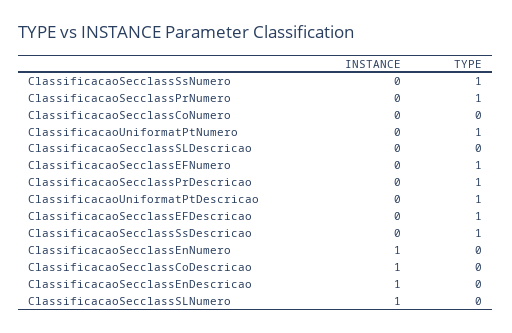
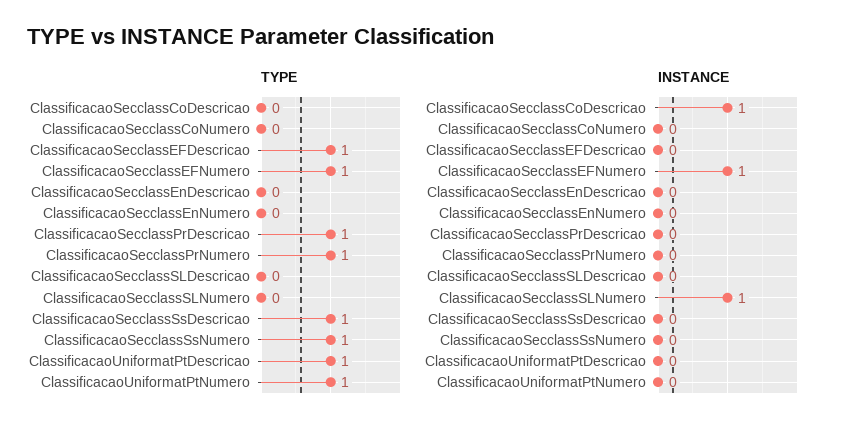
  {
    "INSTANCE": {
      "ClassificacaoSecclassSsNumero": 0,
      "ClassificacaoSecclassPrNumero": 0,
      "ClassificacaoSecclassCoNumero": 0,
      "ClassificacaoUniformatPtNumero": 0,
      "ClassificacaoSecclassSLDescricao": 0,
-     "ClassificacaoSecclassEFNumero": 0,
+     "ClassificacaoSecclassEFNumero": 1,
      "ClassificacaoSecclassPrDescricao": 0,
      "ClassificacaoUniformatPtDescricao": 0,
      "ClassificacaoSecclassEFDescricao": 0,
      "ClassificacaoSecclassSsDescricao": 0,
-     "ClassificacaoSecclassEnNumero": 1,
+     "ClassificacaoSecclassEnNumero": 0,
      "ClassificacaoSecclassCoDescricao": 1,
-     "ClassificacaoSecclassEnDescricao": 1,
+     "ClassificacaoSecclassEnDescricao": 0,
      "ClassificacaoSecclassSLNumero": 1
    },
    "TYPE": {
      "ClassificacaoSecclassSsNumero": 1,
      "ClassificacaoSecclassPrNumero": 1,
      "ClassificacaoSecclassCoNumero": 0,
      "ClassificacaoUniformatPtNumero": 1,
      "ClassificacaoSecclassSLDescricao": 0,
      "ClassificacaoSecclassEFNumero": 1,
      "ClassificacaoSecclassPrDescricao": 1,
      "ClassificacaoUniformatPtDescricao": 1,
      "ClassificacaoSecclassEFDescricao": 1,
      "ClassificacaoSecclassSsDescricao": 1,
      "ClassificacaoSecclassEnNumero": 0,
      "ClassificacaoSecclassCoDescricao": 0,
      "ClassificacaoSecclassEnDescricao": 0,
      "ClassificacaoSecclassSLNumero": 0
    }
  }

